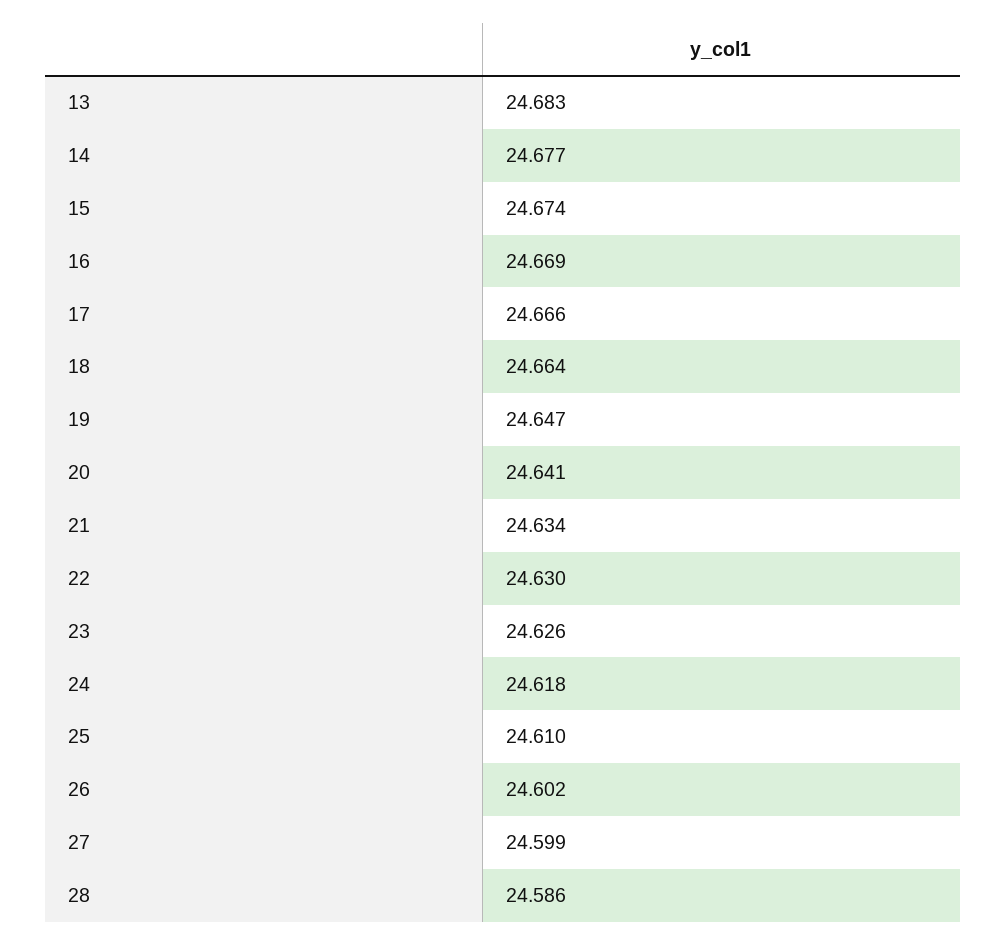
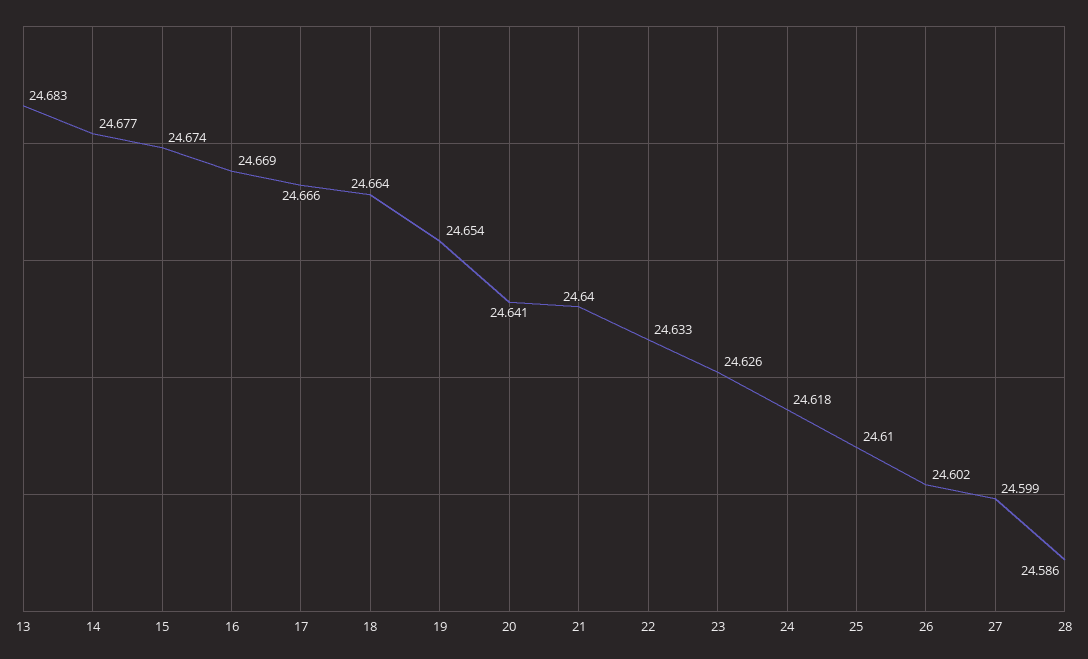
  {
    "13": 24.683,
    "14": 24.677,
    "15": 24.674,
    "16": 24.669,
    "17": 24.666,
    "18": 24.664,
-   "19": 24.647,
+   "19": 24.654,
    "20": 24.641,
-   "21": 24.634,
+   "21": 24.64,
-   "22": 24.63,
+   "22": 24.633,
    "23": 24.626,
    "24": 24.618,
    "25": 24.61,
    "26": 24.602,
    "27": 24.599,
    "28": 24.586
  }

